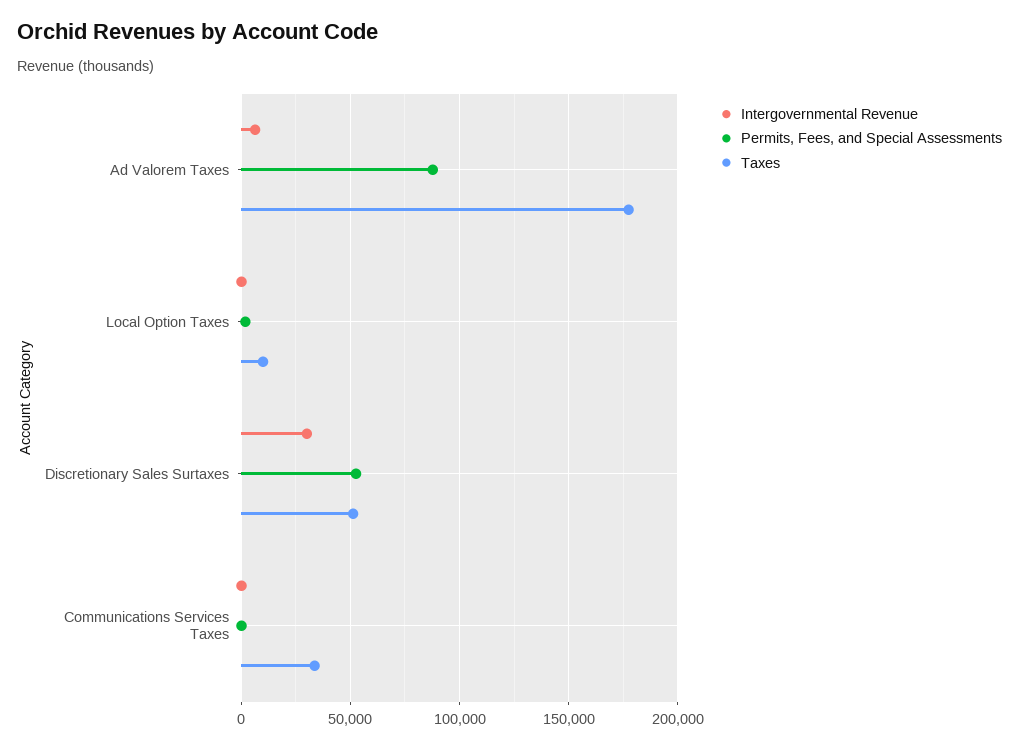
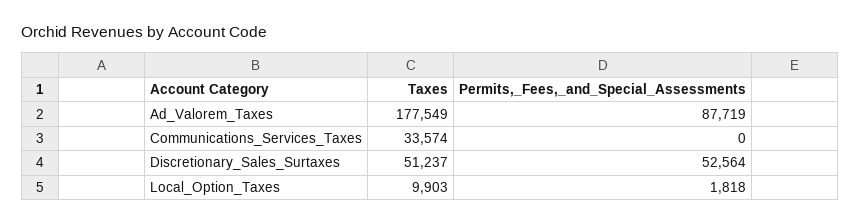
  {
-   "Intergovernmental Revenue": {
-     "Ad Valorem Taxes": 5000,
-     "Local Option Taxes": 0,
-     "Discretionary Sales Surtaxes": 30000,
-     "Communications Services Taxes": 0
-   },
    "Permits, Fees, and Special Assessments": {
      "Ad Valorem Taxes": 87719,
      "Local Option Taxes": 1818,
      "Discretionary Sales Surtaxes": 52564,
      "Communications Services Taxes": 0
    },
    "Taxes": {
      "Ad Valorem Taxes": 177549,
      "Local Option Taxes": 9903,
      "Discretionary Sales Surtaxes": 51237,
      "Communications Services Taxes": 33574
    }
  }

